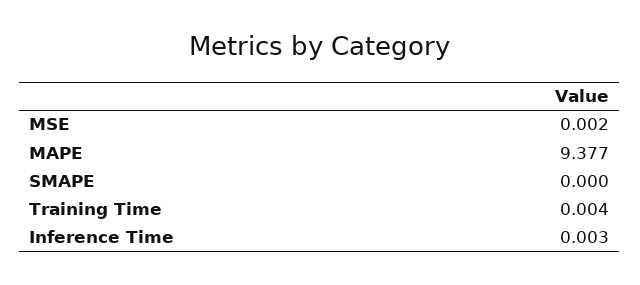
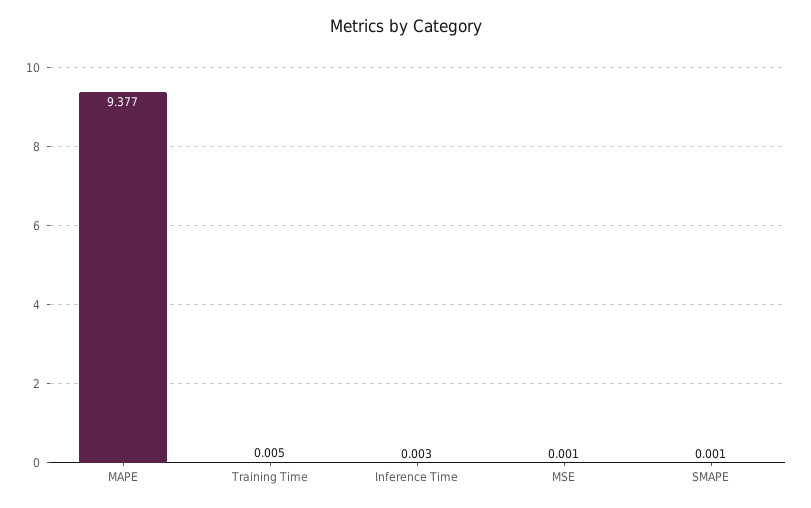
  {
-   "MSE": 0.002,
+   "MSE": 0.001,
    "MAPE": 9.377,
-   "SMAPE": 0,
+   "SMAPE": 0.001,
-   "Training Time": 0.004,
+   "Training Time": 0.005,
    "Inference Time": 0.003
  }

